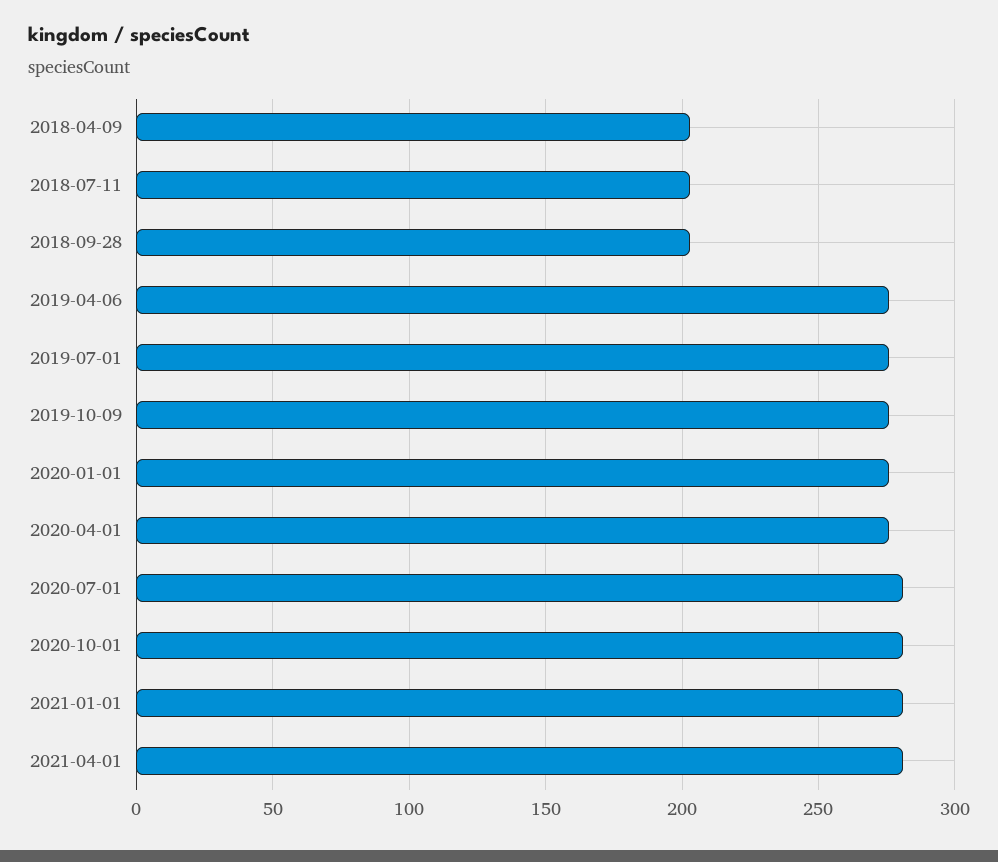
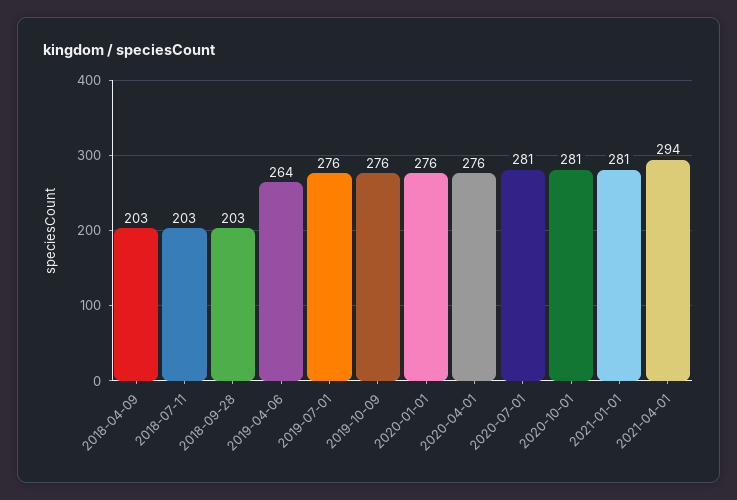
  {
    "2018-04-09": 203,
    "2018-07-11": 203,
    "2018-09-28": 203,
-   "2019-04-06": 275,
+   "2019-04-06": 264,
    "2019-07-01": 276,
    "2019-10-09": 276,
    "2020-01-01": 276,
    "2020-04-01": 276,
    "2020-07-01": 281,
    "2020-10-01": 281,
    "2021-01-01": 281,
-   "2021-04-01": 280
+   "2021-04-01": 294
  }

